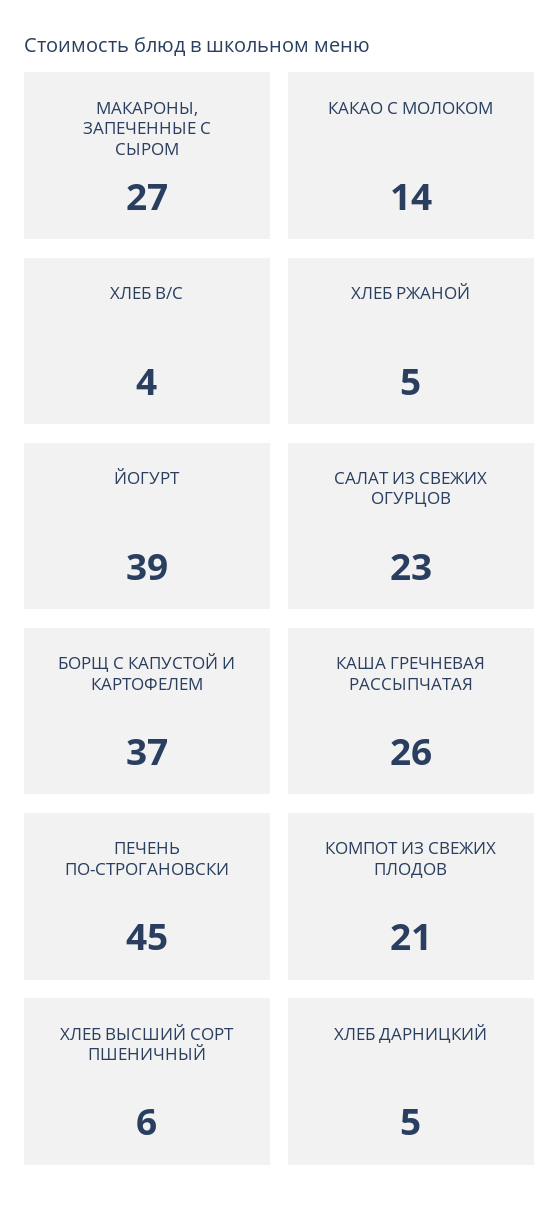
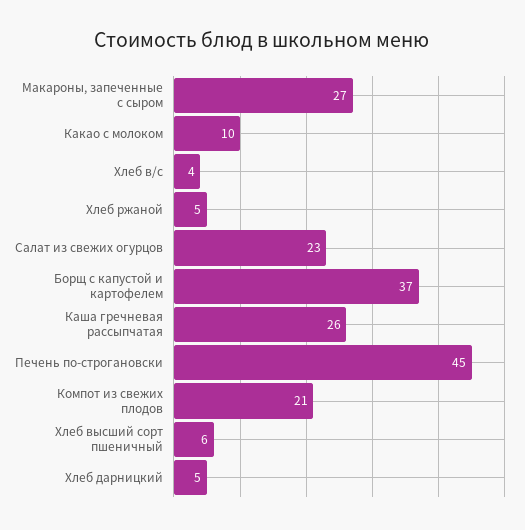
  {
    "МАКАРОНЫ, ЗАПЕЧЕННЫЕ С СЫРОМ": 27,
-   "КАКАО С МОЛОКОМ": 14,
+   "КАКАО С МОЛОКОМ": 10,
    "ХЛЕБ В/С": 4,
    "ХЛЕБ РЖАНОЙ": 5,
-   "ЙОГУРТ": 39,
    "САЛАТ ИЗ СВЕЖИХ ОГУРЦОВ": 23,
    "БОРЩ С КАПУСТОЙ И КАРТОФЕЛЕМ": 37,
    "КАША ГРЕЧНЕВАЯ РАССЫПЧАТАЯ": 26,
    "ПЕЧЕНЬ ПО-СТРОГАНОВСКИ": 45,
    "КОМПОТ ИЗ СВЕЖИХ ПЛОДОВ": 21,
    "ХЛЕБ ВЫСШИЙ СОРТ ПШЕНИЧНЫЙ": 6,
    "ХЛЕБ ДАРНИЦКИЙ": 5
  }

